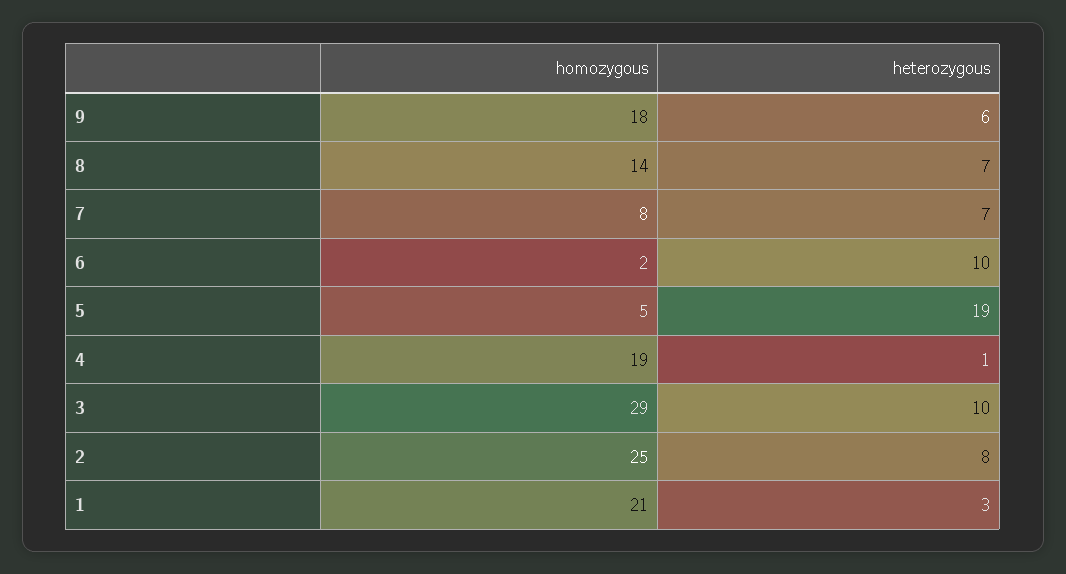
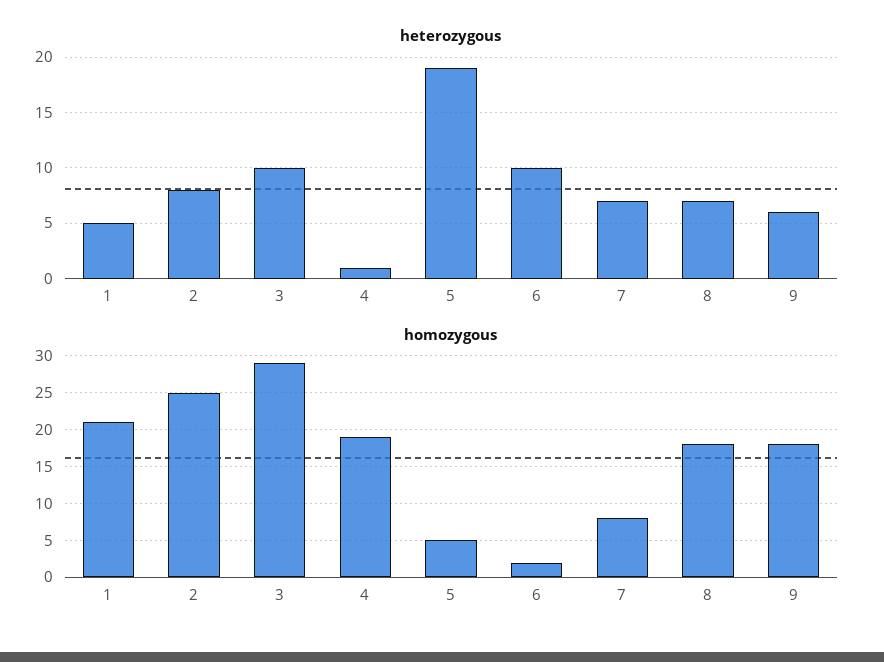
  {
    "homozygous": {
      "9": 18,
-     "8": 14,
+     "8": 18,
      "7": 8,
      "6": 2,
      "5": 5,
      "4": 19,
      "3": 29,
      "2": 25,
      "1": 21
    },
    "heterozygous": {
      "9": 6,
      "8": 7,
      "7": 7,
      "6": 10,
      "5": 19,
      "4": 1,
      "3": 10,
      "2": 8,
-     "1": 3
+     "1": 5
    }
  }

